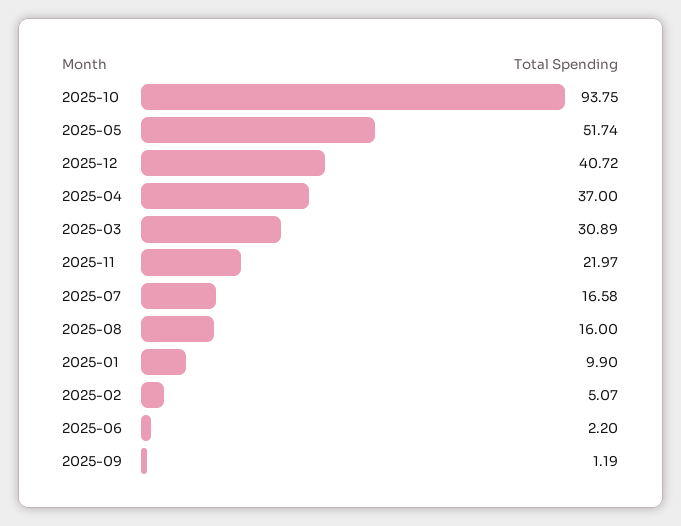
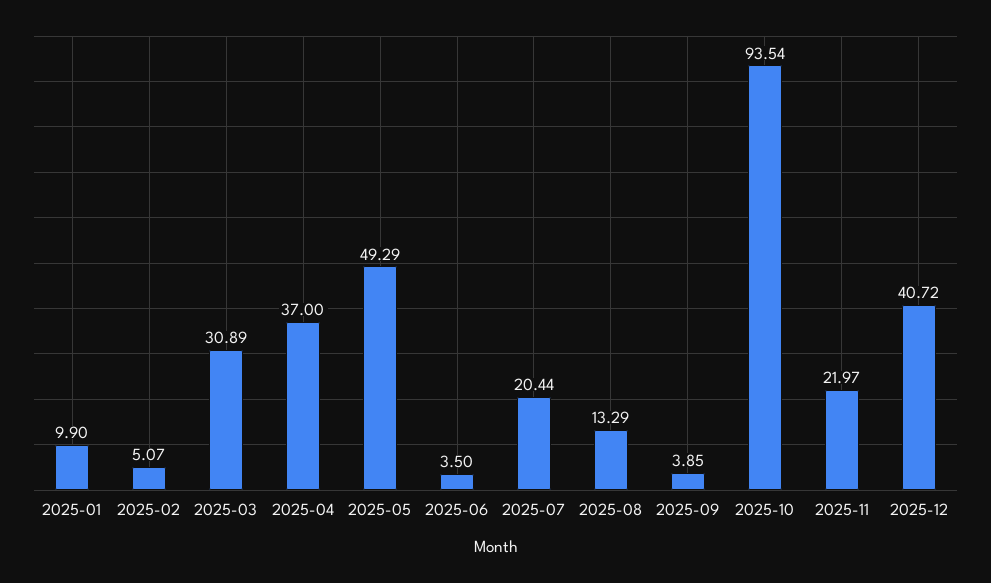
  {
-   "2025-10": 93.75,
+   "2025-10": 93.54,
-   "2025-05": 51.74,
+   "2025-05": 49.29,
    "2025-12": 40.72,
    "2025-04": 37,
    "2025-03": 30.89,
    "2025-11": 21.97,
-   "2025-07": 16.58,
+   "2025-07": 20.44,
-   "2025-08": 16,
+   "2025-08": 13.29,
    "2025-01": 9.9,
    "2025-02": 5.07,
-   "2025-06": 2.2,
+   "2025-06": 3.5,
-   "2025-09": 1.19
+   "2025-09": 3.85
  }

